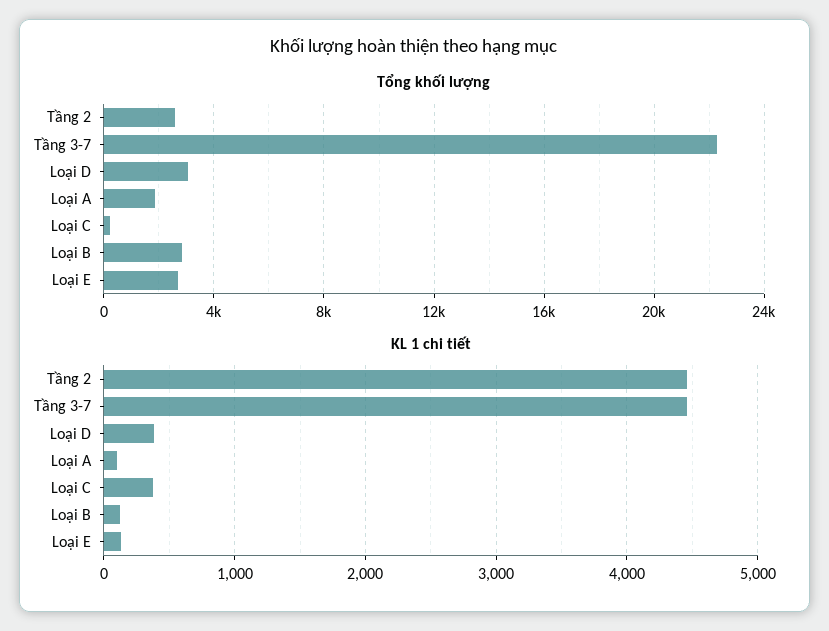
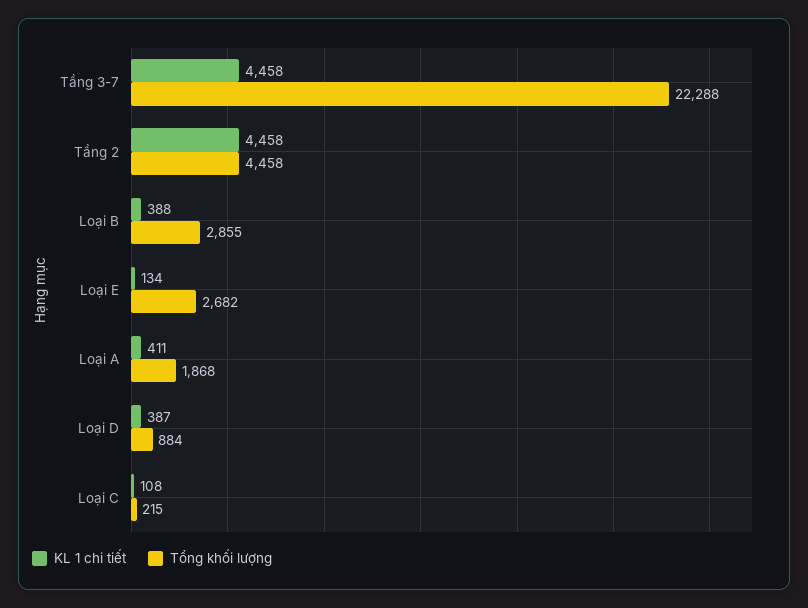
  {
    "Tổng khối lượng": {
-     "Tầng 2": 2500,
+     "Tầng 2": 4458,
      "Tầng 3-7": 22288,
-     "Loại D": 3000,
+     "Loại D": 884,
      "Loại A": 1868,
      "Loại C": 215,
      "Loại B": 2855,
      "Loại E": 2682
    },
    "KL 1 chi tiết": {
      "Tầng 2": 4458,
      "Tầng 3-7": 4458,
      "Loại D": 387,
-     "Loại A": 100,
+     "Loại A": 411,
-     "Loại C": 400,
+     "Loại C": 108,
-     "Loại B": 100,
+     "Loại B": 388,
      "Loại E": 134
    }
  }

